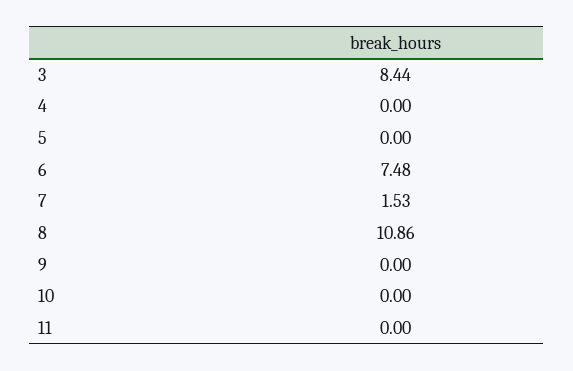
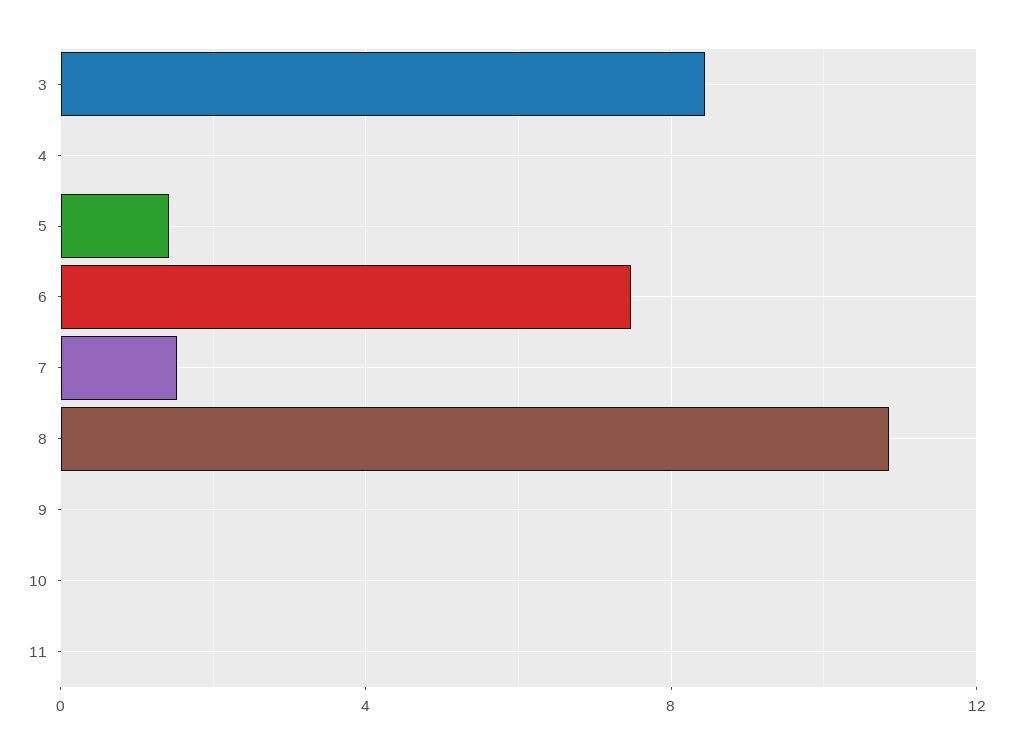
  {
    "3": 8.44,
    "4": 0,
-   "5": 0,
+   "5": 1.5,
    "6": 7.48,
    "7": 1.53,
    "8": 10.86,
    "9": 0,
    "10": 0,
    "11": 0
  }

